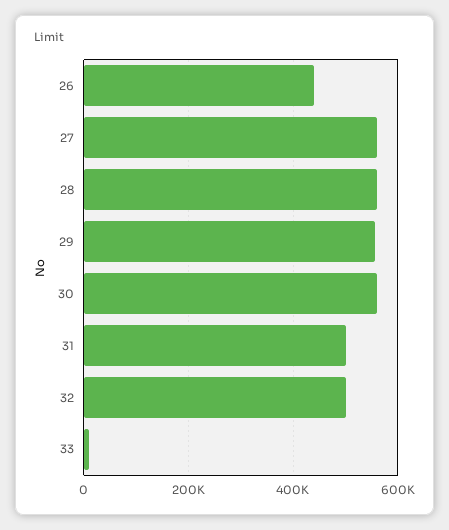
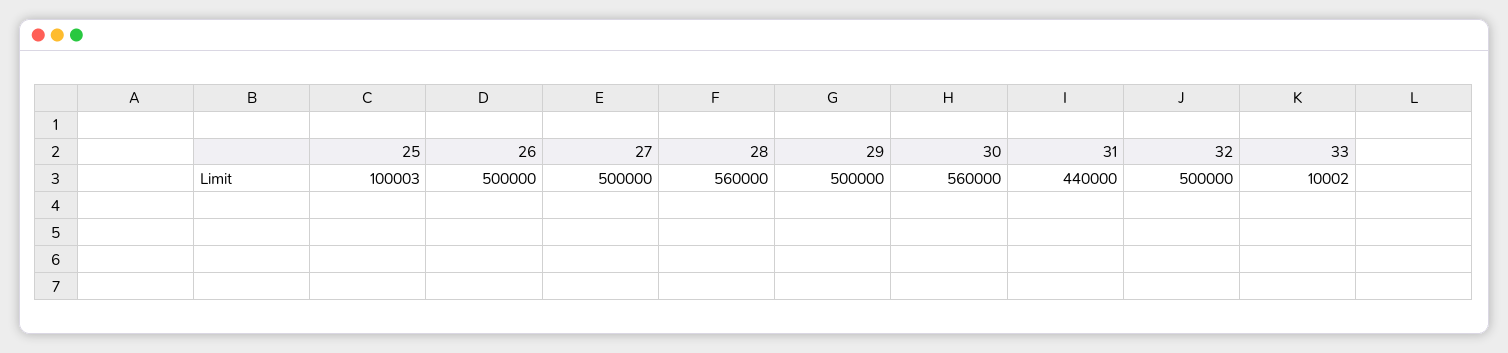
  {
-   "26": 440000,
+   "26": 500000,
-   "27": 560000,
+   "27": 500000,
    "28": 560000,
-   "29": 560000,
+   "29": 500000,
    "30": 560000,
-   "31": 500000,
+   "31": 440000,
    "32": 500000,
-   "33": 10002
+   "33": 10002,
+   "25": 100003
  }

